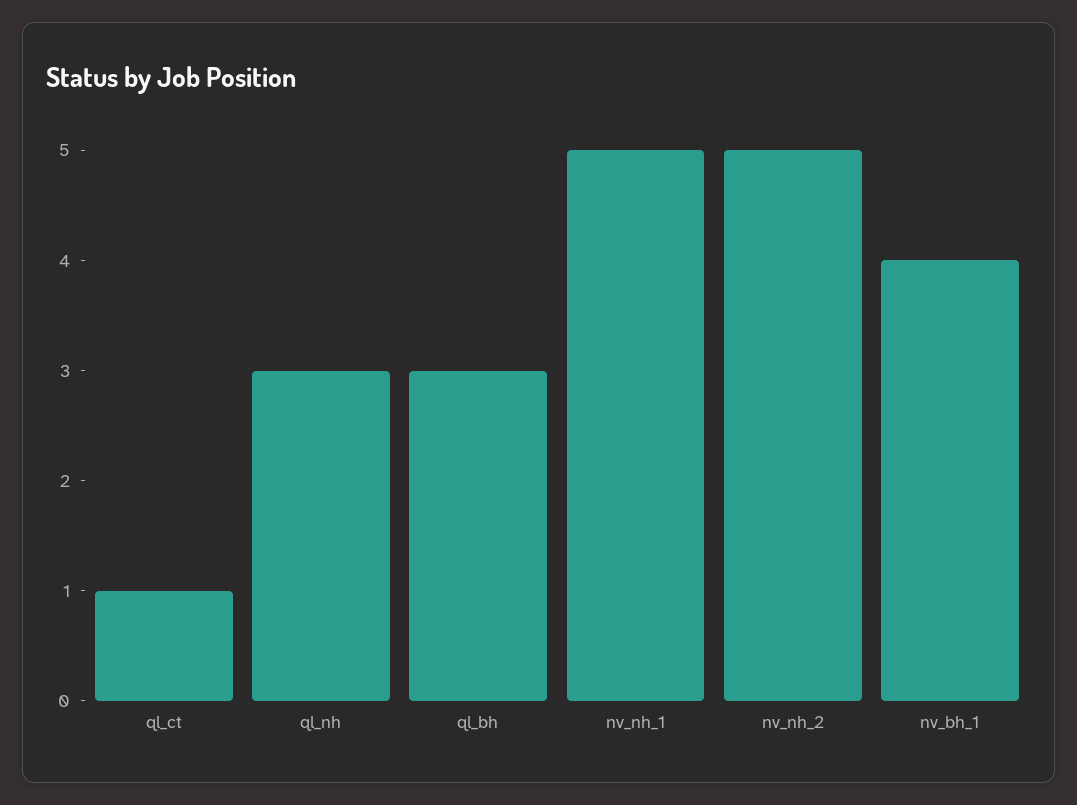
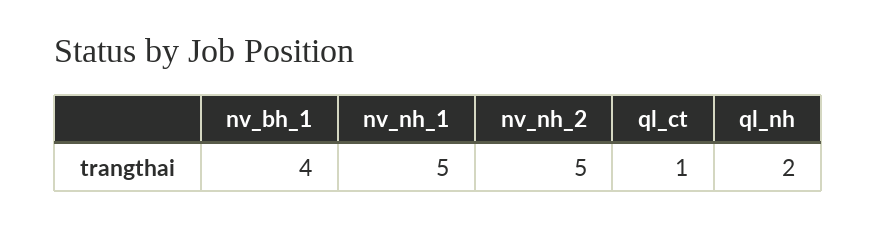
  {
    "ql_ct": 1,
-   "ql_nh": 3,
+   "ql_nh": 2,
-   "ql_bh": 3,
    "nv_nh_1": 5,
    "nv_nh_2": 5,
    "nv_bh_1": 4
  }

